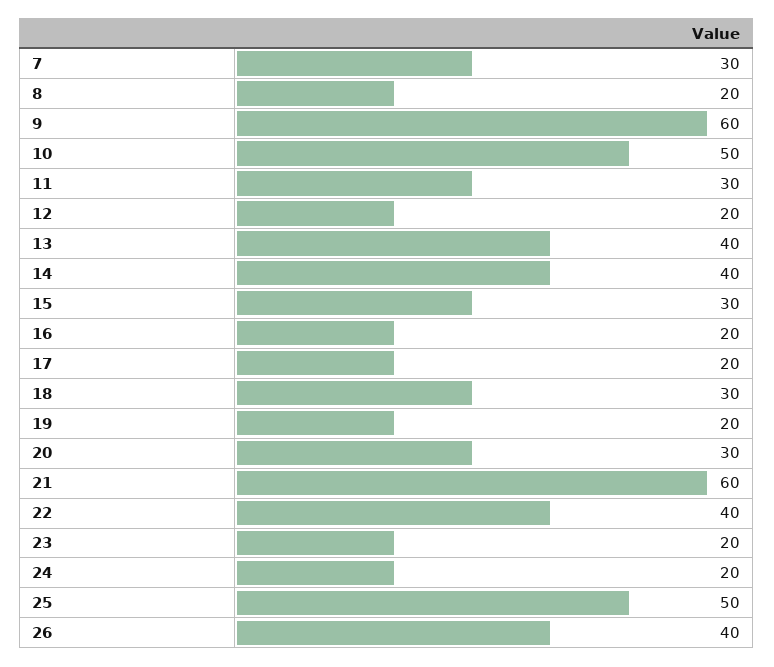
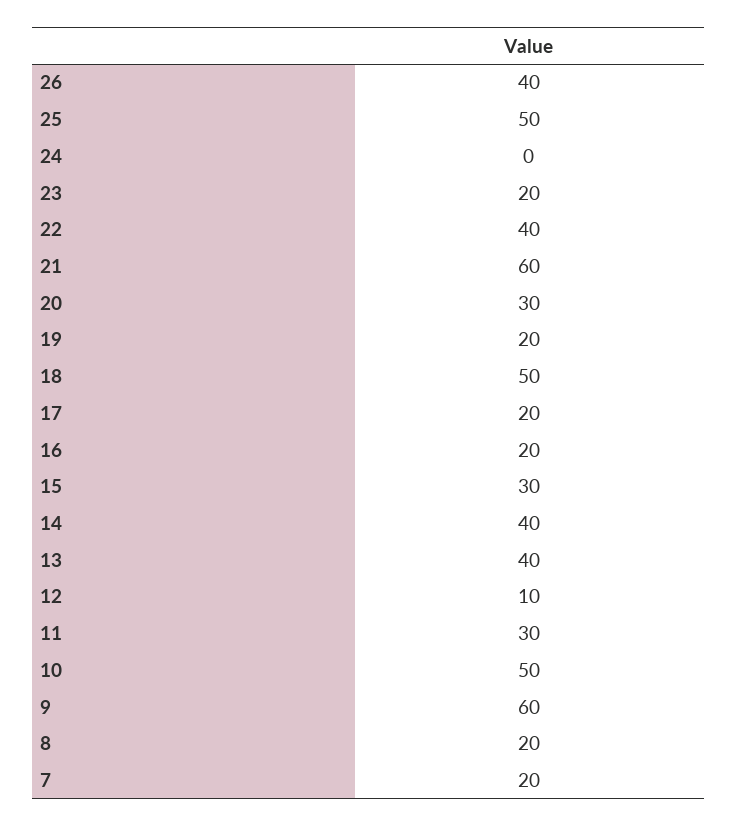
  {
-   "7": 30,
+   "7": 20,
    "8": 20,
    "9": 60,
    "10": 50,
    "11": 30,
-   "12": 20,
+   "12": 10,
    "13": 40,
    "14": 40,
    "15": 30,
    "16": 20,
    "17": 20,
-   "18": 30,
+   "18": 50,
    "19": 20,
    "20": 30,
    "21": 60,
    "22": 40,
    "23": 20,
-   "24": 20,
+   "24": 0,
    "25": 50,
    "26": 40
  }

